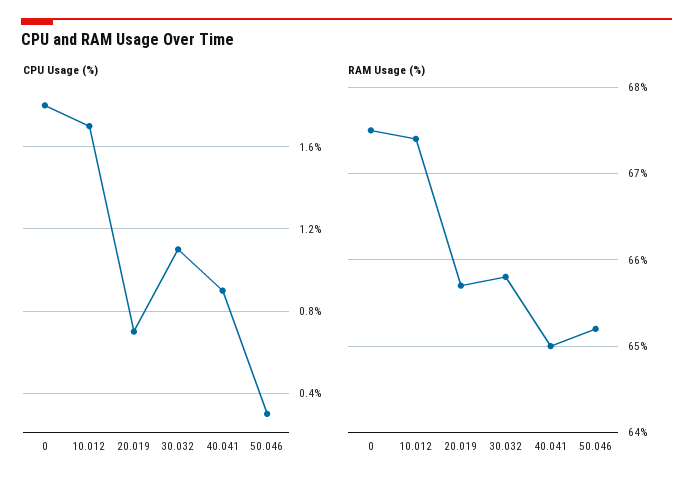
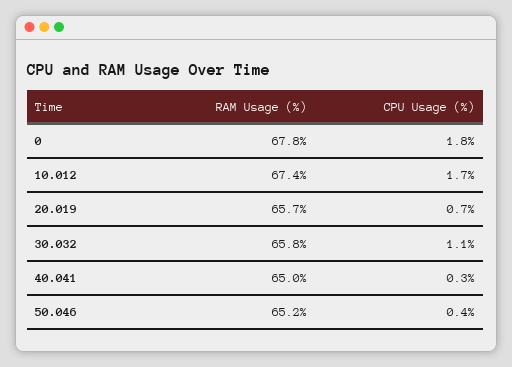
  {
    "CPU Usage (%)": {
      "0": 1.8,
      "10.012": 1.7,
      "20.019": 0.7,
      "30.032": 1.1,
-     "40.041": 0.9,
+     "40.041": 0.3,
-     "50.046": 0.3
+     "50.046": 0.4
    },
    "RAM Usage (%)": {
-     "0": 67.5,
+     "0": 67.8,
      "10.012": 67.4,
      "20.019": 65.7,
      "30.032": 65.8,
      "40.041": 65,
      "50.046": 65.2
    }
  }

